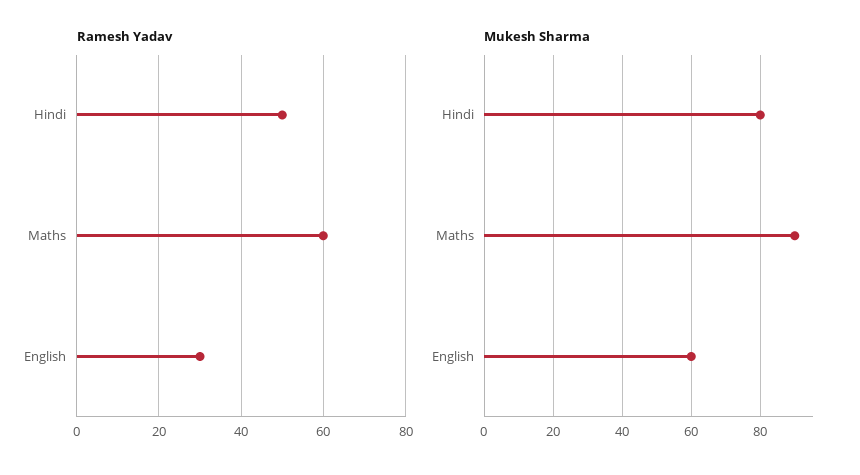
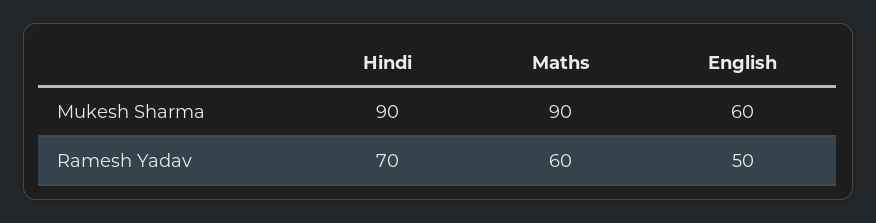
  {
    "Ramesh Yadav": {
-     "Hindi": 50,
+     "Hindi": 70,
      "Maths": 60,
-     "English": 30
+     "English": 50
    },
    "Mukesh Sharma": {
-     "Hindi": 80,
+     "Hindi": 90,
      "Maths": 90,
      "English": 60
    }
  }

